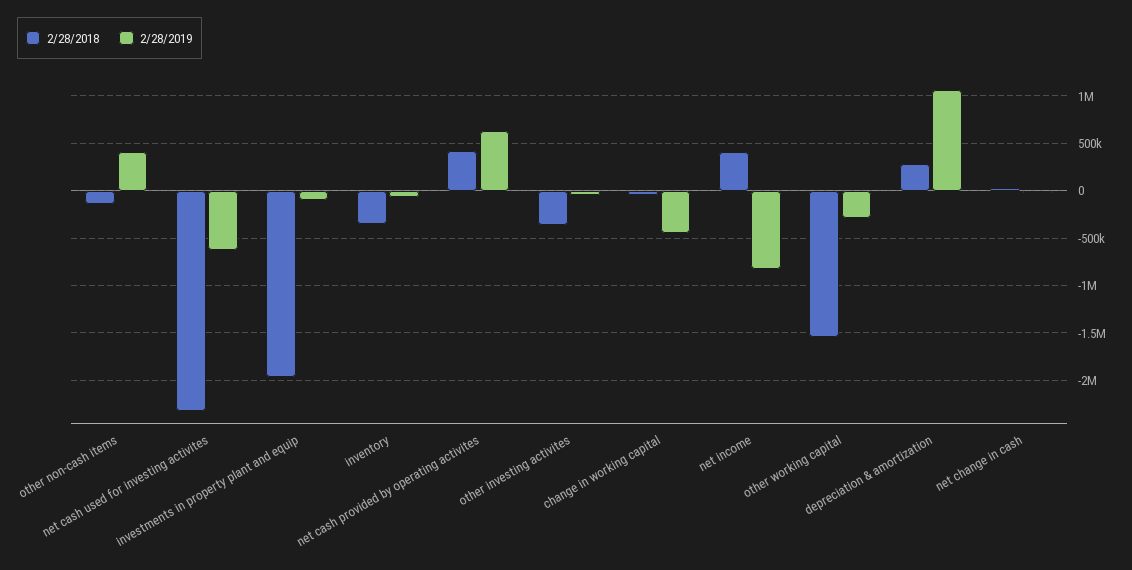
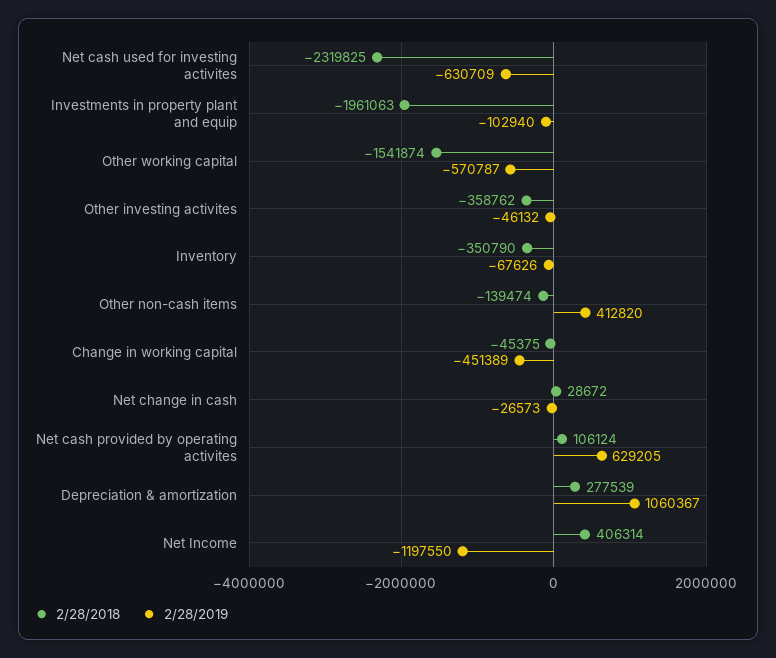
  {
    "2/28/2018": {
      "other non-cash items": -139474,
      "net cash used for investing activites": -2319825,
      "investments in property plant and equip": -1961063,
      "inventory": -350790,
-     "net cash provided by operating activites": 400000,
+     "net cash provided by operating activites": 106124,
      "other investing activites": -358762,
      "change in working capital": -45375,
      "net income": 406314,
      "other working capital": -1541874,
      "depreciation & amortization": 277539,
      "net change in cash": 28672
    },
    "2/28/2019": {
      "other non-cash items": 412820,
      "net cash used for investing activites": -630709,
      "investments in property plant and equip": -102940,
      "inventory": -67626,
      "net cash provided by operating activites": 629205,
      "other investing activites": -46132,
      "change in working capital": -451389,
-     "net income": -800000,
+     "net income": -1197550,
-     "other working capital": -300000,
+     "other working capital": -570787,
      "depreciation & amortization": 1060367,
      "net change in cash": -26573
    }
  }

